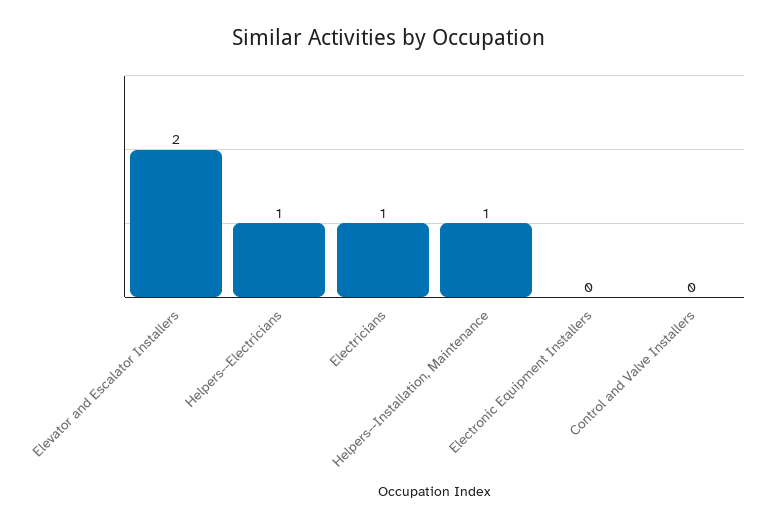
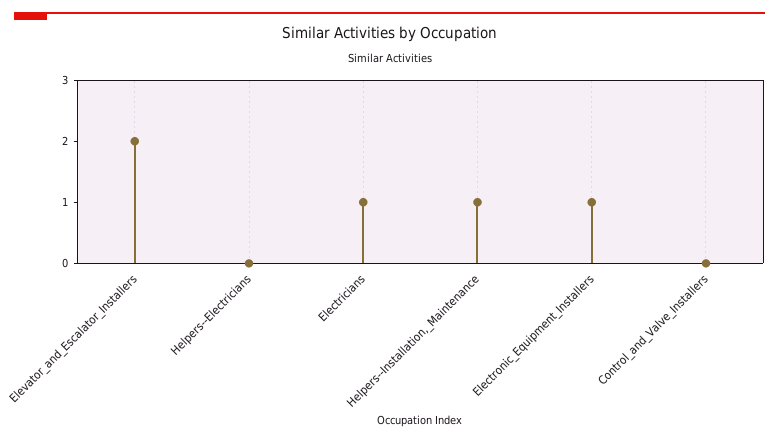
  {
    "Elevator and Escalator Installers": 2,
-   "Helpers--Electricians": 1,
+   "Helpers--Electricians": 0,
    "Electricians": 1,
    "Helpers--Installation, Maintenance": 1,
-   "Electronic Equipment Installers": 0,
+   "Electronic Equipment Installers": 1,
    "Control and Valve Installers": 0
  }

